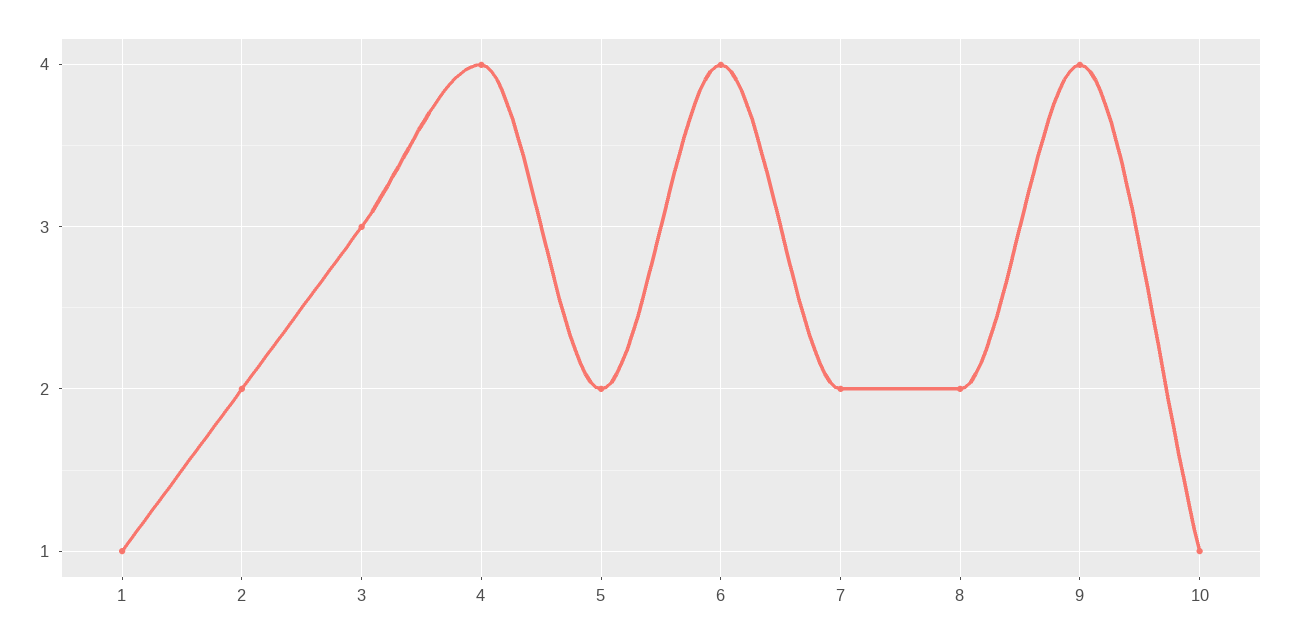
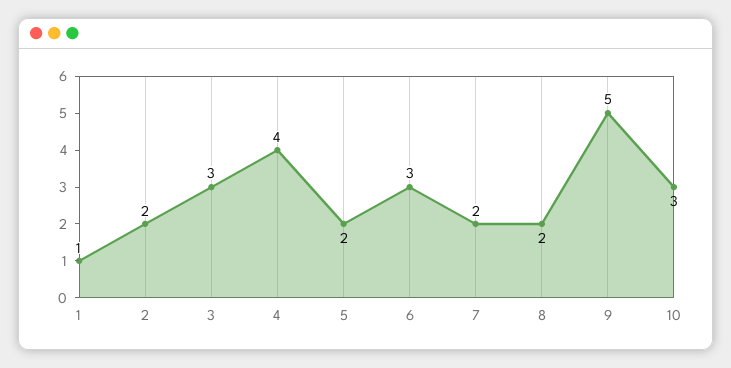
  {
    "1": 1,
    "2": 2,
    "3": 3,
    "4": 4,
    "5": 2,
-   "6": 4,
+   "6": 3,
    "7": 2,
    "8": 2,
-   "9": 4,
+   "9": 5,
-   "10": 1
+   "10": 3
  }

